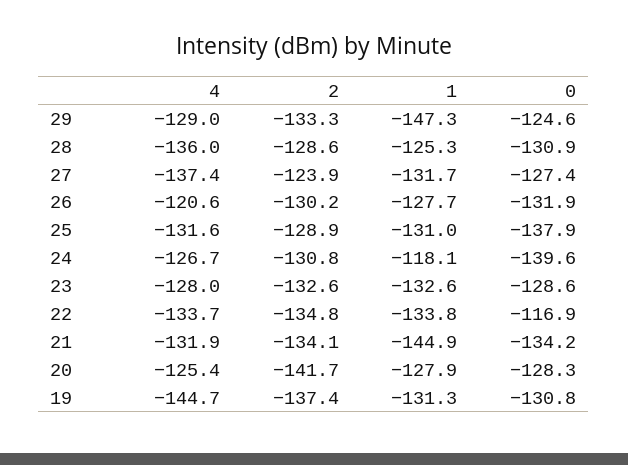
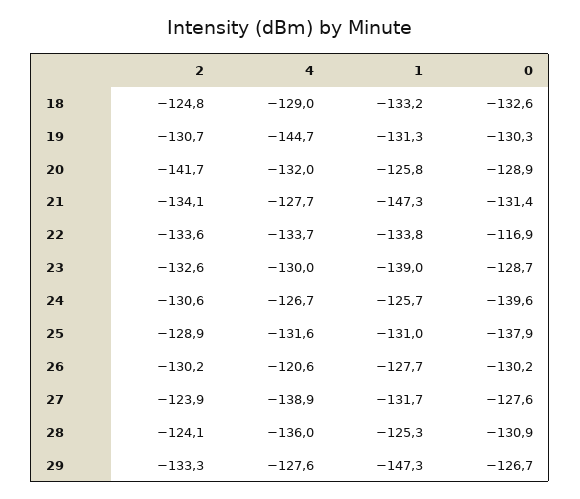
  {
    "4": {
-     "29": -129,
+     "29": -127.6,
      "28": -136,
-     "27": -137.4,
+     "27": -138.9,
      "26": -120.6,
      "25": -131.6,
      "24": -126.7,
-     "23": -128,
+     "23": -130,
      "22": -133.7,
-     "21": -131.9,
+     "21": -127.7,
-     "20": -125.4,
+     "20": -132,
-     "19": -144.7
+     "19": -144.7,
+     "18": -129
    },
    "2": {
      "29": -133.3,
-     "28": -128.6,
+     "28": -124.1,
      "27": -123.9,
      "26": -130.2,
      "25": -128.9,
-     "24": -130.8,
+     "24": -130.6,
      "23": -132.6,
-     "22": -134.8,
+     "22": -133.6,
      "21": -134.1,
      "20": -141.7,
-     "19": -137.4
+     "19": -130.7,
+     "18": -124.8
    },
    "1": {
      "29": -147.3,
      "28": -125.3,
      "27": -131.7,
      "26": -127.7,
      "25": -131,
-     "24": -118.1,
+     "24": -125.7,
-     "23": -132.6,
+     "23": -139,
      "22": -133.8,
-     "21": -144.9,
+     "21": -147.3,
-     "20": -127.9,
+     "20": -125.8,
-     "19": -131.3
+     "19": -131.3,
+     "18": -133.2
    },
    "0": {
-     "29": -124.6,
+     "29": -126.7,
      "28": -130.9,
-     "27": -127.4,
+     "27": -127.6,
-     "26": -131.9,
+     "26": -130.2,
      "25": -137.9,
      "24": -139.6,
-     "23": -128.6,
+     "23": -128.7,
      "22": -116.9,
-     "21": -134.2,
+     "21": -131.4,
-     "20": -128.3,
+     "20": -128.9,
-     "19": -130.8
+     "19": -130.3,
+     "18": -132.6
    }
  }

